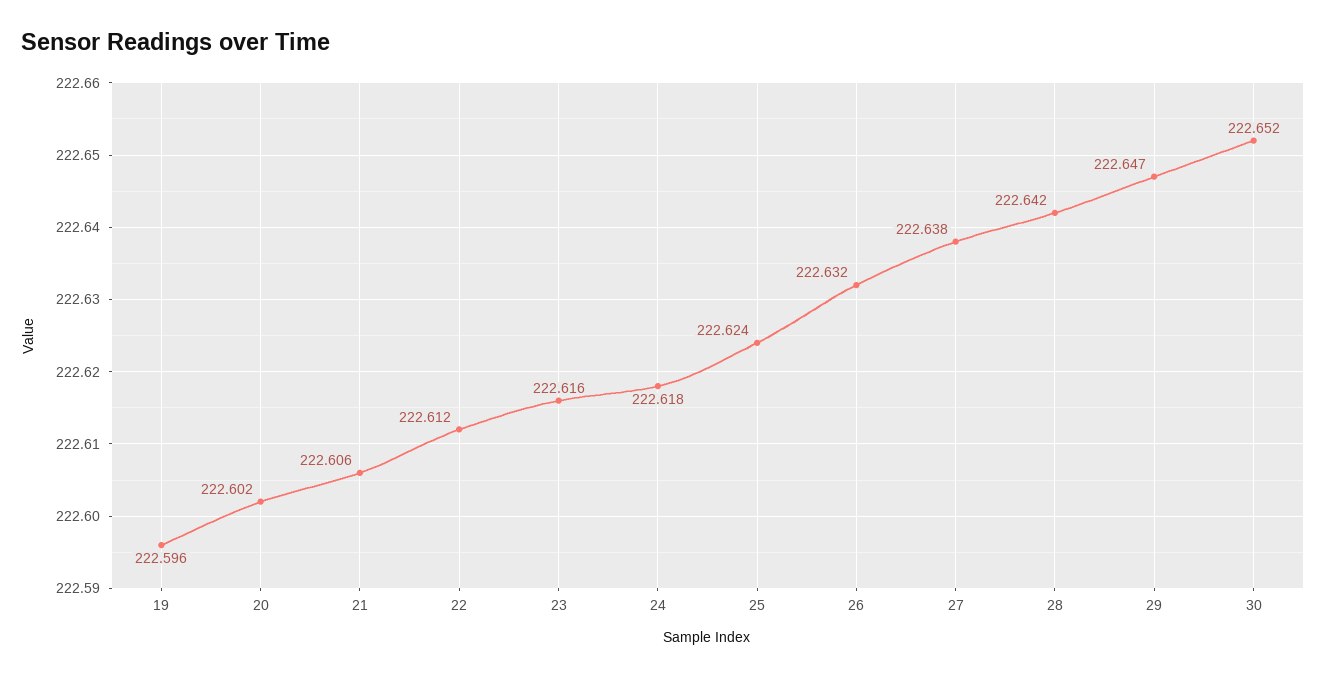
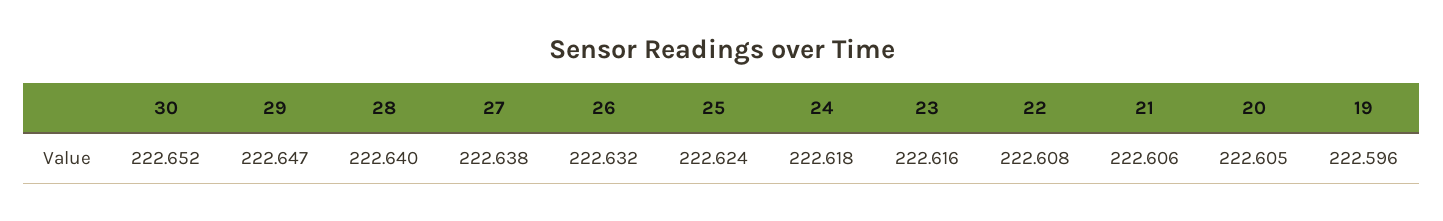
  {
    "19": 222.596,
-   "20": 222.602,
+   "20": 222.605,
    "21": 222.606,
-   "22": 222.612,
+   "22": 222.608,
    "23": 222.616,
    "24": 222.618,
    "25": 222.624,
    "26": 222.632,
    "27": 222.638,
-   "28": 222.642,
+   "28": 222.64,
    "29": 222.647,
    "30": 222.652
  }

